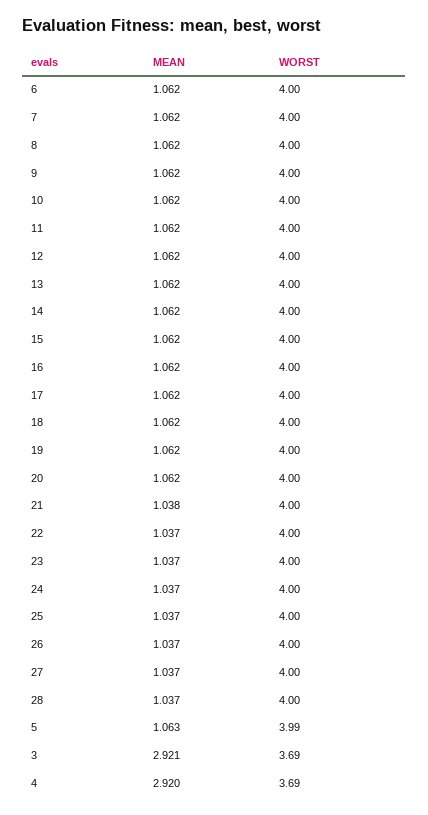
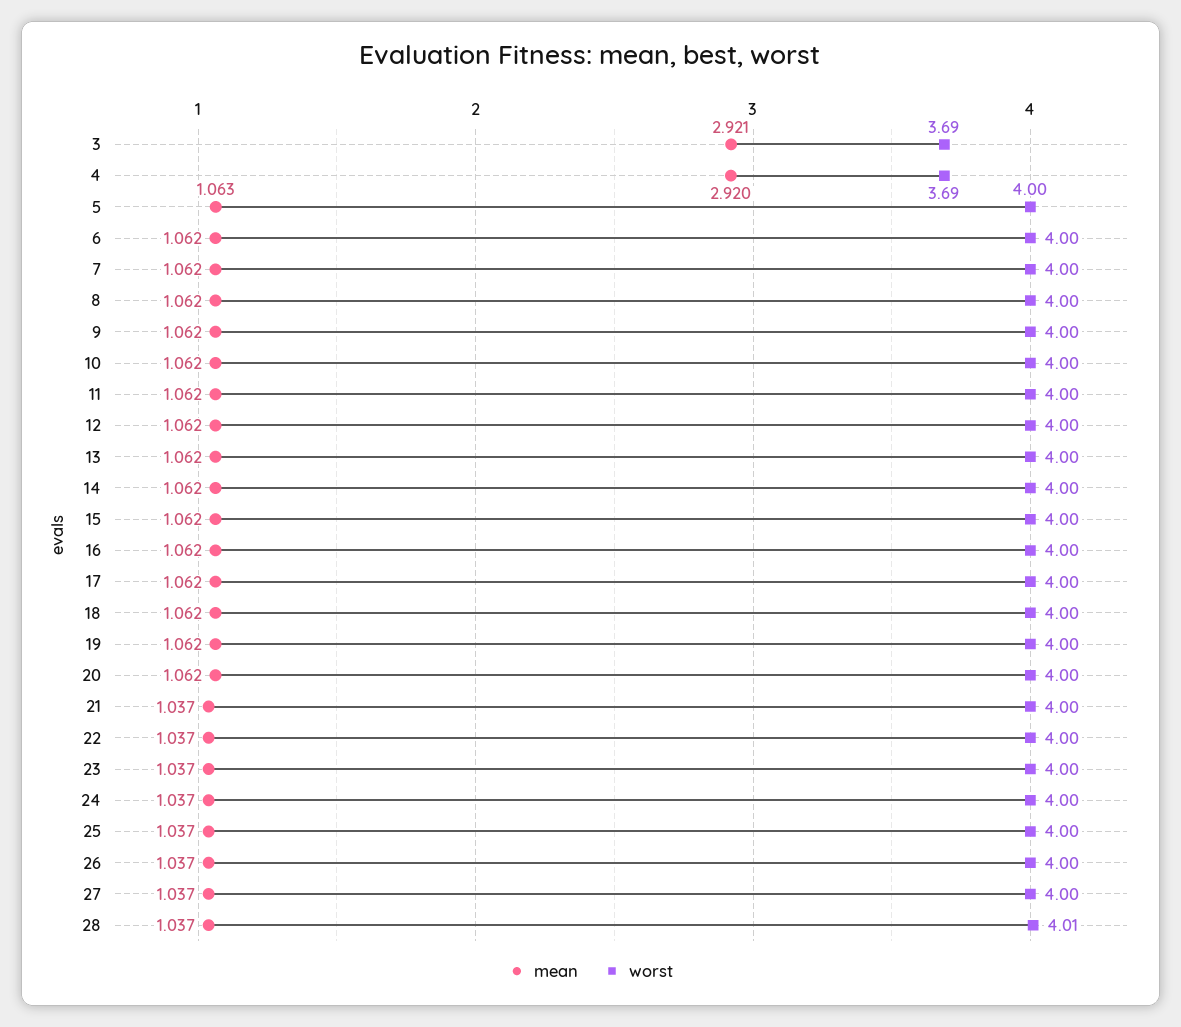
  {
    "MEAN": {
      "6": 1.062,
      "7": 1.062,
      "8": 1.062,
      "9": 1.062,
      "10": 1.062,
      "11": 1.062,
      "12": 1.062,
      "13": 1.062,
      "14": 1.062,
      "15": 1.062,
      "16": 1.062,
      "17": 1.062,
      "18": 1.062,
      "19": 1.062,
      "20": 1.062,
-     "21": 1.038,
+     "21": 1.037,
      "22": 1.037,
      "23": 1.037,
      "24": 1.037,
      "25": 1.037,
      "26": 1.037,
      "27": 1.037,
      "28": 1.037,
      "5": 1.063,
      "3": 2.921,
      "4": 2.92
    },
    "WORST": {
      "6": 4,
      "7": 4,
      "8": 4,
      "9": 4,
      "10": 4,
      "11": 4,
      "12": 4,
      "13": 4,
      "14": 4,
      "15": 4,
      "16": 4,
      "17": 4,
      "18": 4,
      "19": 4,
      "20": 4,
      "21": 4,
      "22": 4,
      "23": 4,
      "24": 4,
      "25": 4,
      "26": 4,
      "27": 4,
-     "28": 4,
+     "28": 4.01,
-     "5": 3.99,
+     "5": 4,
      "3": 3.69,
      "4": 3.69
    }
  }

